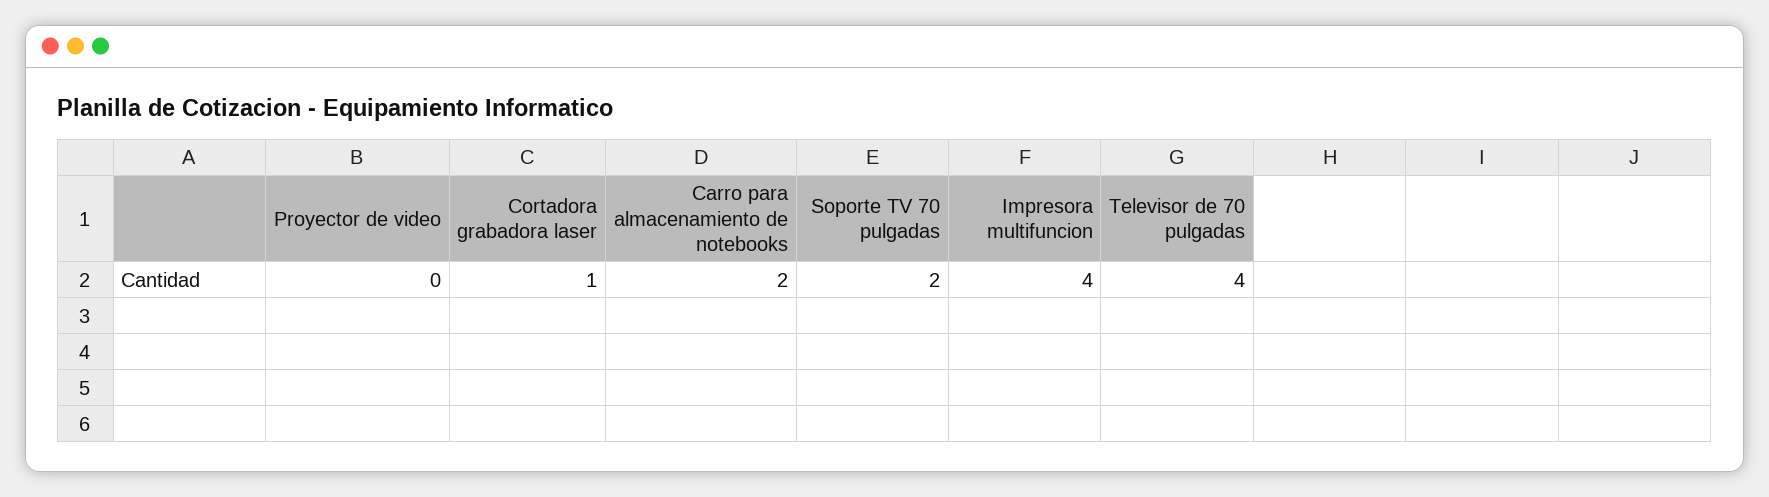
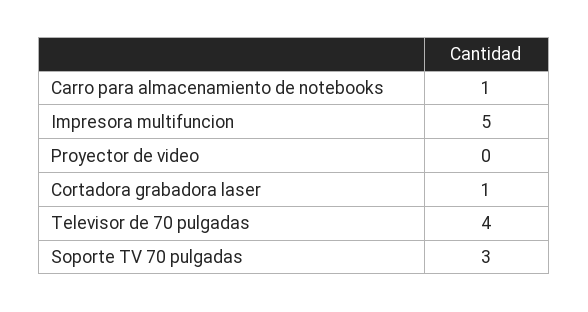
  {
    "Proyector de video": 0,
    "Cortadora grabadora laser": 1,
-   "Carro para almacenamiento de notebooks": 2,
+   "Carro para almacenamiento de notebooks": 1,
-   "Soporte TV 70 pulgadas": 2,
+   "Soporte TV 70 pulgadas": 3,
-   "Impresora multifuncion": 4,
+   "Impresora multifuncion": 5,
    "Televisor de 70 pulgadas": 4
  }

